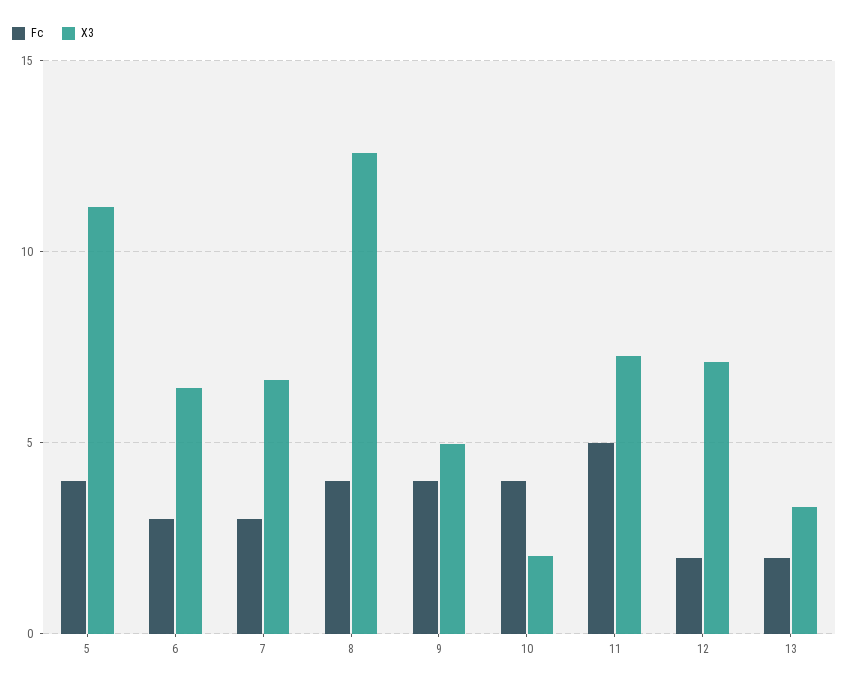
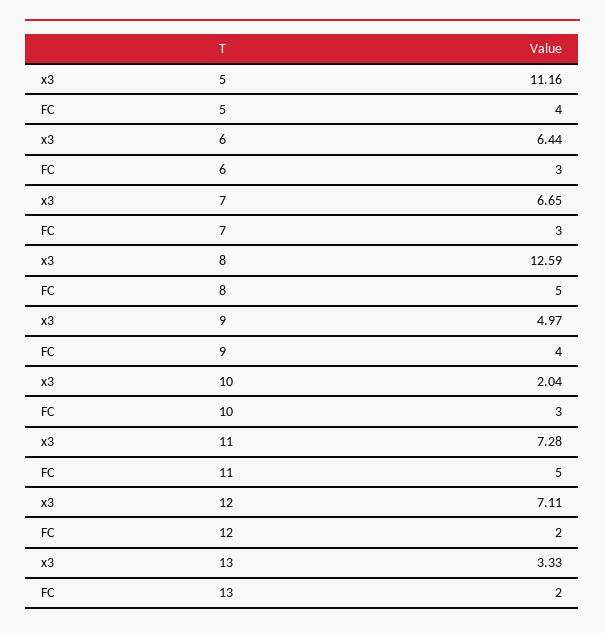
  {
    "Fc": {
      "5": 4,
      "6": 3,
      "7": 3,
-     "8": 4,
+     "8": 5,
      "9": 4,
-     "10": 4,
+     "10": 3,
      "11": 5,
      "12": 2,
      "13": 2
    },
    "X3": {
      "5": 11.16,
      "6": 6.44,
      "7": 6.65,
      "8": 12.59,
      "9": 4.97,
      "10": 2.04,
      "11": 7.28,
      "12": 7.11,
      "13": 3.33
    }
  }

